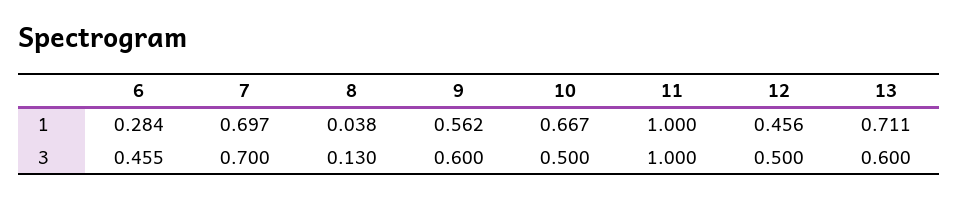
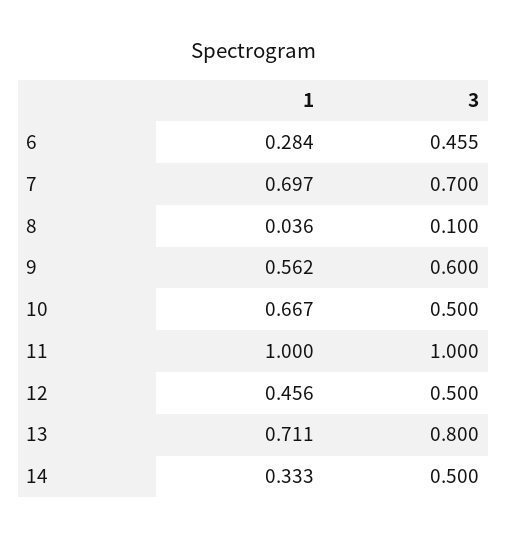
  {
    "6": {
      "1": 0.284,
      "3": 0.455
    },
    "7": {
      "1": 0.697,
      "3": 0.7
    },
    "8": {
-     "1": 0.038,
+     "1": 0.036,
-     "3": 0.13
+     "3": 0.1
    },
    "9": {
      "1": 0.562,
      "3": 0.6
    },
    "10": {
      "1": 0.667,
      "3": 0.5
    },
    "11": {
      "1": 1,
      "3": 1
    },
    "12": {
      "1": 0.456,
      "3": 0.5
    },
    "13": {
      "1": 0.711,
-     "3": 0.6
+     "3": 0.8
-   }
+   },
+   "14": {
+     "1": 0.333,
+     "3": 0.5
+   }
  }

